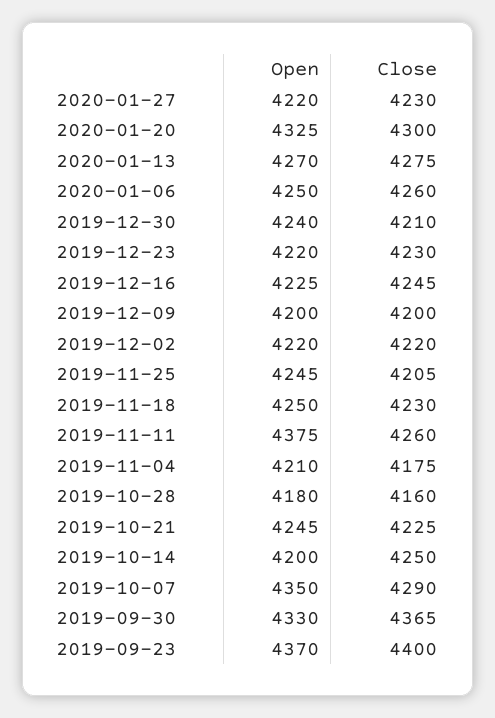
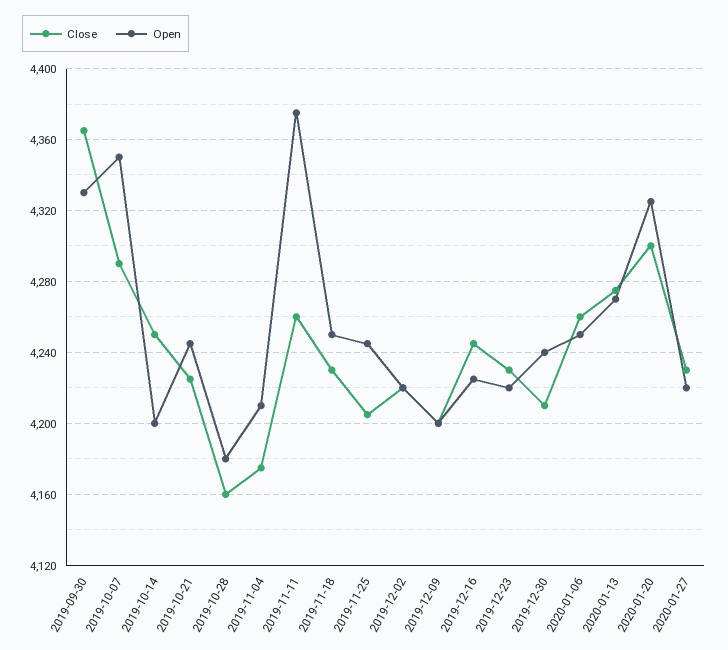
  {
    "Open": {
      "2020-01-27": 4220,
      "2020-01-20": 4325,
      "2020-01-13": 4270,
      "2020-01-06": 4250,
      "2019-12-30": 4240,
      "2019-12-23": 4220,
      "2019-12-16": 4225,
      "2019-12-09": 4200,
      "2019-12-02": 4220,
      "2019-11-25": 4245,
      "2019-11-18": 4250,
      "2019-11-11": 4375,
      "2019-11-04": 4210,
      "2019-10-28": 4180,
      "2019-10-21": 4245,
      "2019-10-14": 4200,
      "2019-10-07": 4350,
-     "2019-09-30": 4330,
+     "2019-09-30": 4330
-     "2019-09-23": 4370
    },
    "Close": {
      "2020-01-27": 4230,
      "2020-01-20": 4300,
      "2020-01-13": 4275,
      "2020-01-06": 4260,
      "2019-12-30": 4210,
      "2019-12-23": 4230,
      "2019-12-16": 4245,
      "2019-12-09": 4200,
      "2019-12-02": 4220,
      "2019-11-25": 4205,
      "2019-11-18": 4230,
      "2019-11-11": 4260,
      "2019-11-04": 4175,
      "2019-10-28": 4160,
      "2019-10-21": 4225,
      "2019-10-14": 4250,
      "2019-10-07": 4290,
-     "2019-09-30": 4365,
+     "2019-09-30": 4365
-     "2019-09-23": 4400
    }
  }

